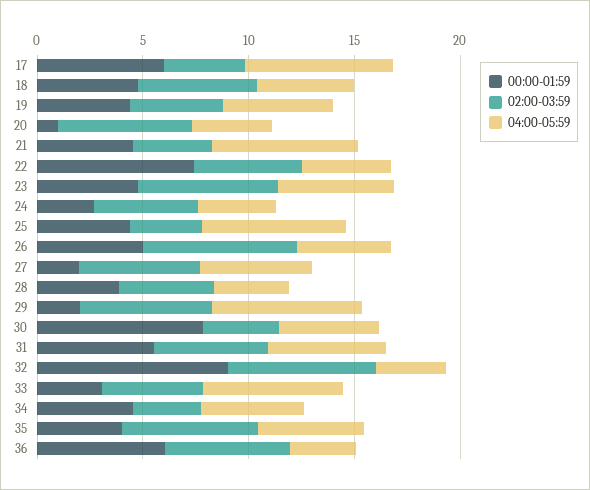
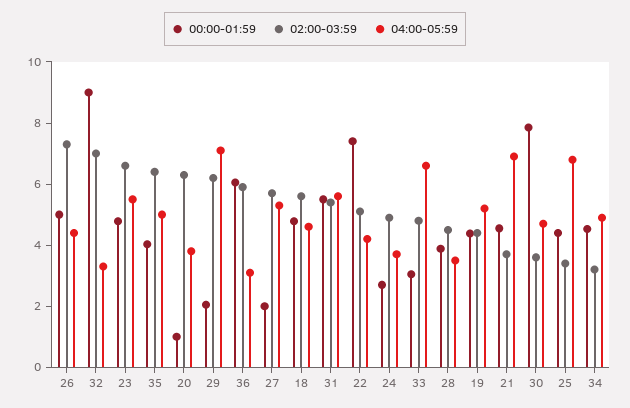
  {
    "00:00-01:59": {
-     "17": 6,
      "18": 5,
      "19": 4.5,
      "20": 1,
      "21": 4.5,
      "22": 7.5,
      "23": 5,
      "24": 2.5,
      "25": 4.5,
      "26": 5,
      "27": 2,
      "28": 4,
      "29": 2,
      "30": 8,
      "31": 5.5,
      "32": 9,
      "33": 3,
      "34": 4.5,
      "35": 4,
      "36": 6
    },
    "02:00-03:59": {
-     "17": 4,
      "18": 5.5,
      "19": 4.5,
      "20": 6.5,
      "21": 3.5,
      "22": 5,
      "23": 6.5,
      "24": 5,
      "25": 3.5,
      "26": 7.5,
      "27": 5.5,
      "28": 4.5,
      "29": 6,
      "30": 3.5,
      "31": 5.5,
      "32": 7,
      "33": 5,
      "34": 3,
      "35": 6.5,
      "36": 6
    },
    "04:00-05:59": {
-     "17": 7,
      "18": 4.5,
      "19": 5,
      "20": 4,
      "21": 7,
      "22": 4,
      "23": 5.5,
      "24": 3.5,
      "25": 7,
      "26": 4.5,
      "27": 5.5,
      "28": 3.5,
      "29": 7,
      "30": 4.5,
      "31": 5.5,
      "32": 3.5,
      "33": 6.5,
      "34": 5,
      "35": 5,
      "36": 3
    }
  }

